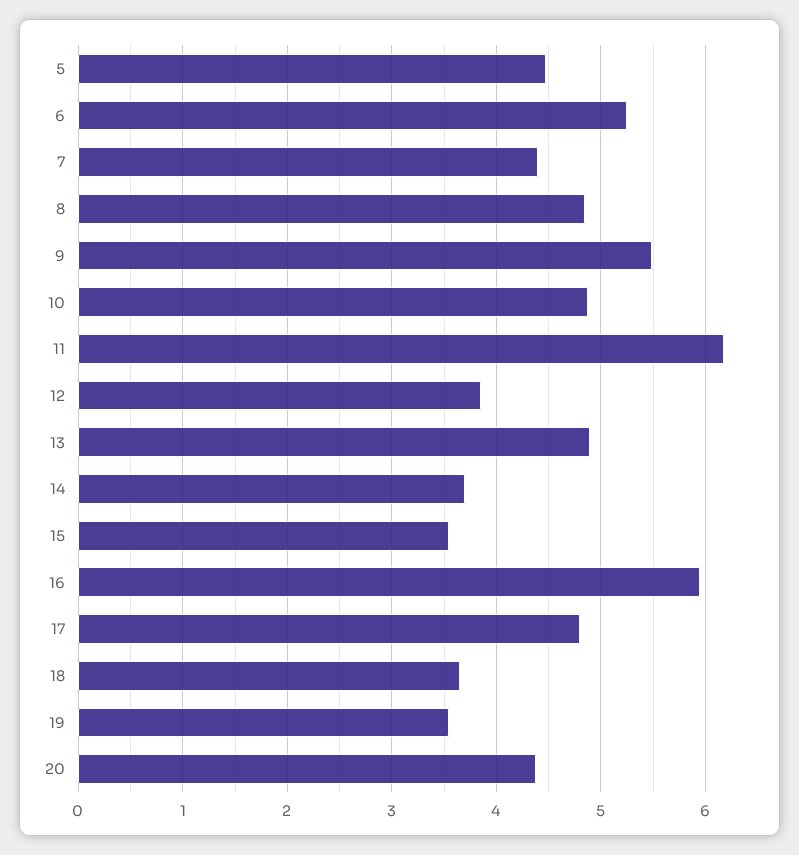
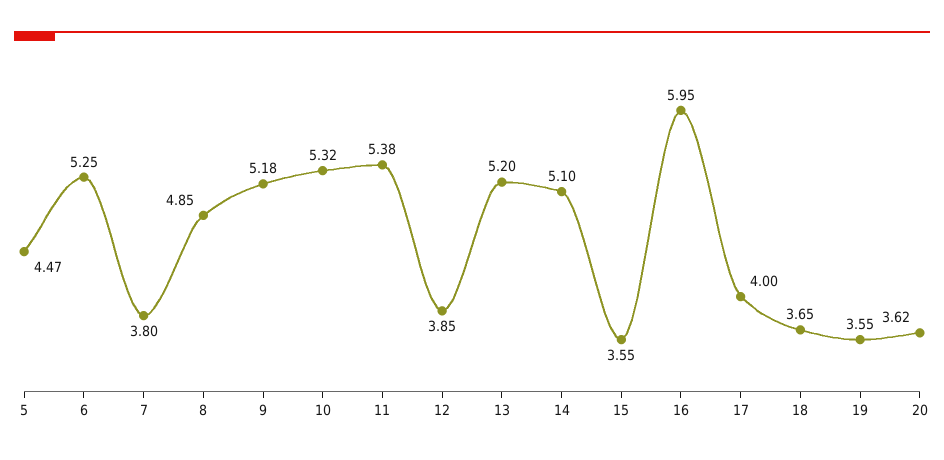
  {
    "5": 4.47,
    "6": 5.25,
-   "7": 4.4,
+   "7": 3.8,
    "8": 4.85,
-   "9": 5.5,
+   "9": 5.18,
-   "10": 4.9,
+   "10": 5.32,
-   "11": 6.2,
+   "11": 5.38,
    "12": 3.85,
-   "13": 4.9,
+   "13": 5.2,
-   "14": 3.7,
+   "14": 5.1,
    "15": 3.55,
    "16": 5.95,
-   "17": 4.8,
+   "17": 4,
    "18": 3.65,
    "19": 3.55,
-   "20": 4.4
+   "20": 3.62
  }

